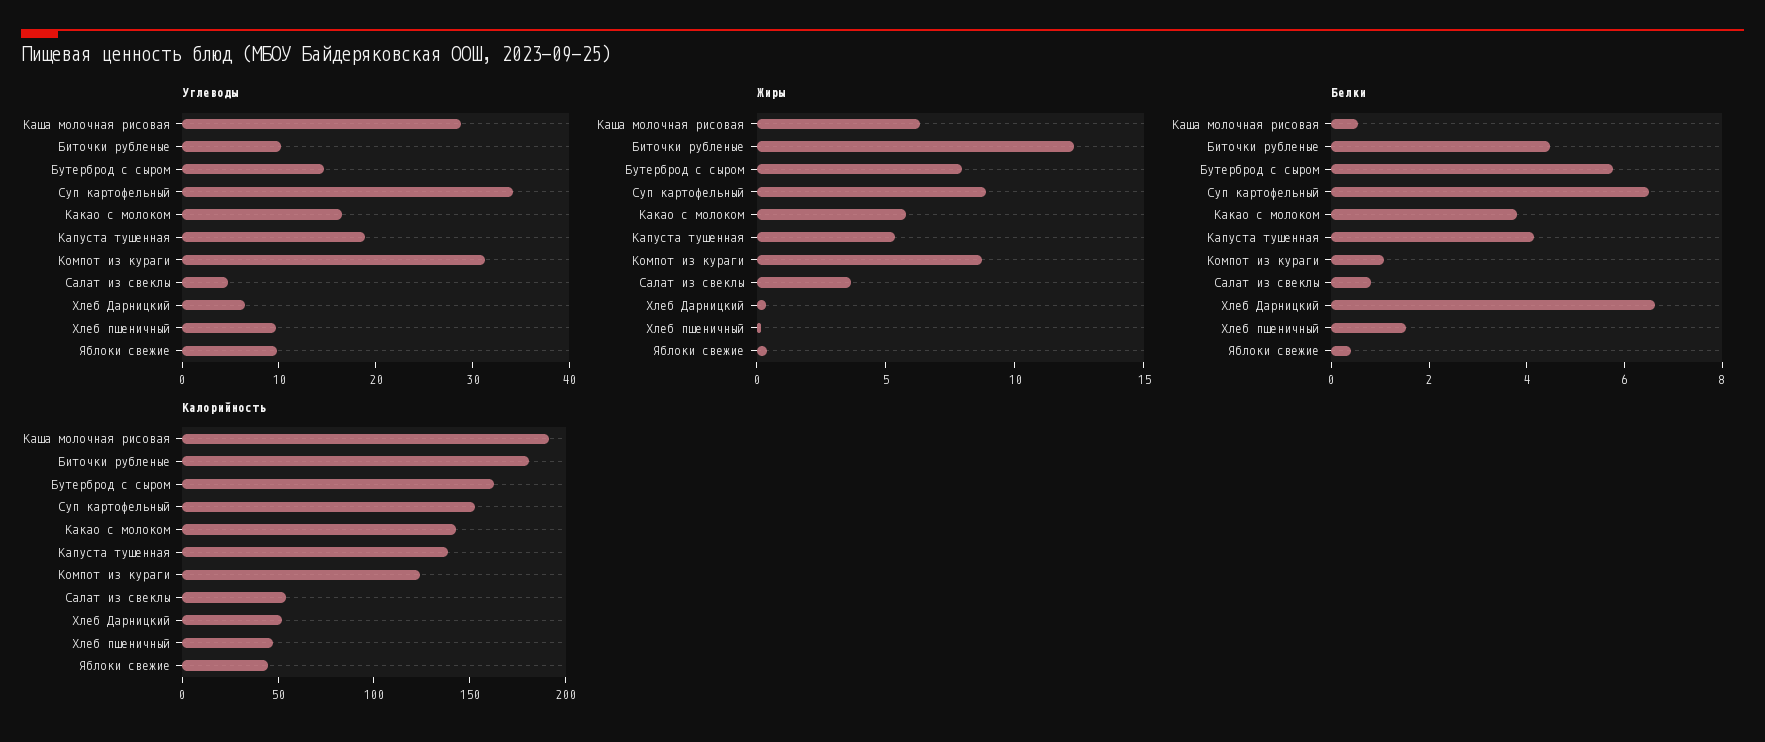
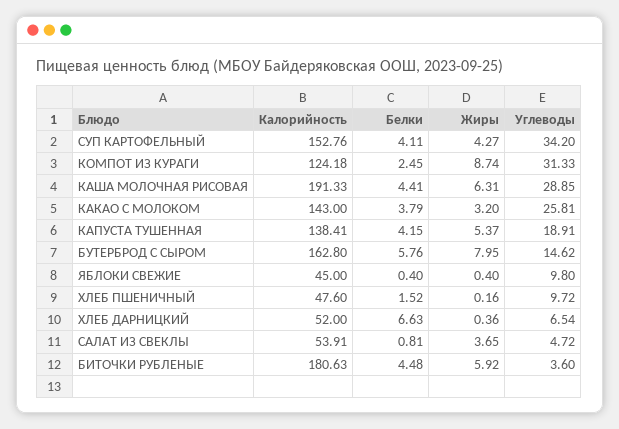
  {
    "Углеводы": {
      "Каша молочная рисовая": 28.85,
-     "Биточки рубленые": 10,
+     "Биточки рубленые": 3.6,
      "Бутерброд с сыром": 14.62,
      "Суп картофельный": 34.2,
-     "Какао с молоком": 16,
+     "Какао с молоком": 25.81,
      "Капуста тушенная": 18.91,
      "Компот из кураги": 31.33,
      "Салат из свеклы": 4.72,
      "Хлеб Дарницкий": 6.54,
      "Хлеб пшеничный": 9.72,
      "Яблоки свежие": 9.8
    },
    "Жиры": {
      "Каша молочная рисовая": 6.31,
-     "Биточки рубленые": 12,
+     "Биточки рубленые": 5.92,
      "Бутерброд с сыром": 7.95,
-     "Суп картофельный": 9,
+     "Суп картофельный": 4.27,
-     "Какао с молоком": 6,
+     "Какао с молоком": 3.2,
      "Капуста тушенная": 5.37,
      "Компот из кураги": 8.74,
      "Салат из свеклы": 3.65,
      "Хлеб Дарницкий": 0.36,
      "Хлеб пшеничный": 0.16,
      "Яблоки свежие": 0.4
    },
    "Белки": {
-     "Каша молочная рисовая": 0.5,
+     "Каша молочная рисовая": 4.41,
      "Биточки рубленые": 4.48,
      "Бутерброд с сыром": 5.76,
-     "Суп картофельный": 6.5,
+     "Суп картофельный": 4.11,
      "Какао с молоком": 3.79,
      "Капуста тушенная": 4.15,
-     "Компот из кураги": 1,
+     "Компот из кураги": 2.45,
      "Салат из свеклы": 0.81,
      "Хлеб Дарницкий": 6.63,
      "Хлеб пшеничный": 1.52,
      "Яблоки свежие": 0.4
    },
    "Калорийность": {
      "Каша молочная рисовая": 191.33,
      "Биточки рубленые": 180.63,
      "Бутерброд с сыром": 162.8,
      "Суп картофельный": 152.76,
      "Какао с молоком": 143,
      "Капуста тушенная": 138.41,
      "Компот из кураги": 124.18,
      "Салат из свеклы": 53.91,
      "Хлеб Дарницкий": 52,
      "Хлеб пшеничный": 47.6,
      "Яблоки свежие": 45
    }
  }

